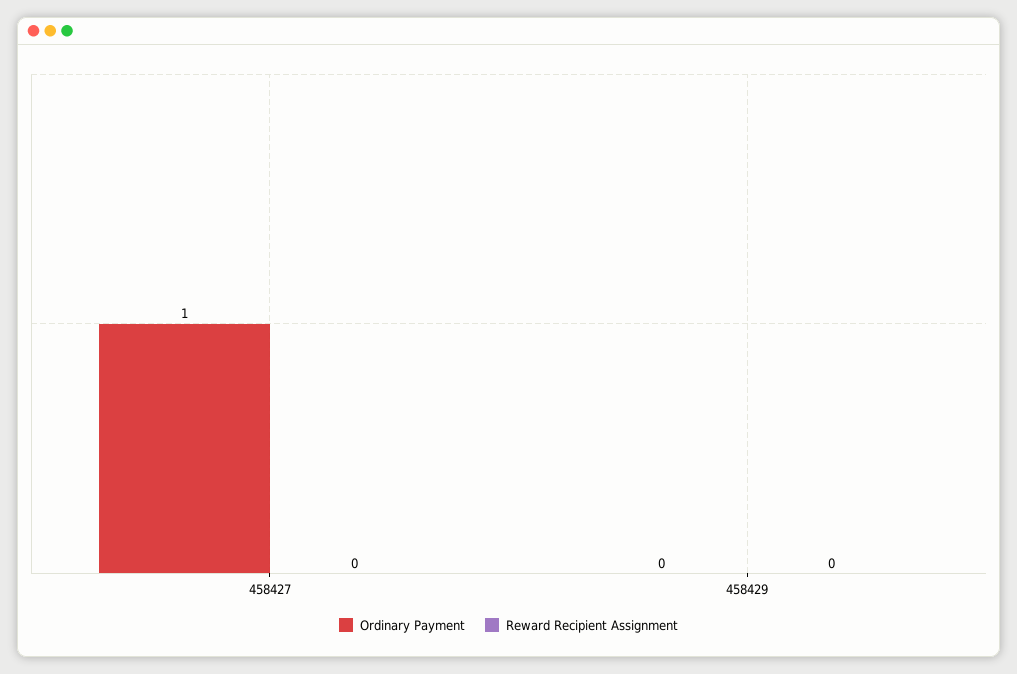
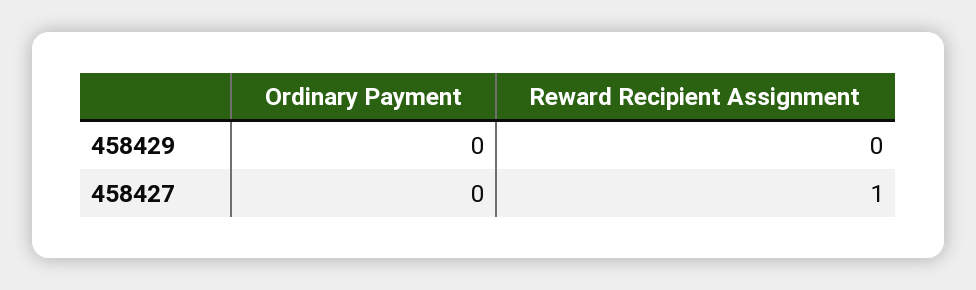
  {
    "Ordinary Payment": {
-     "458427": 1,
+     "458427": 0,
      "458429": 0
    },
    "Reward Recipient Assignment": {
-     "458427": 0,
+     "458427": 1,
      "458429": 0
    }
  }

